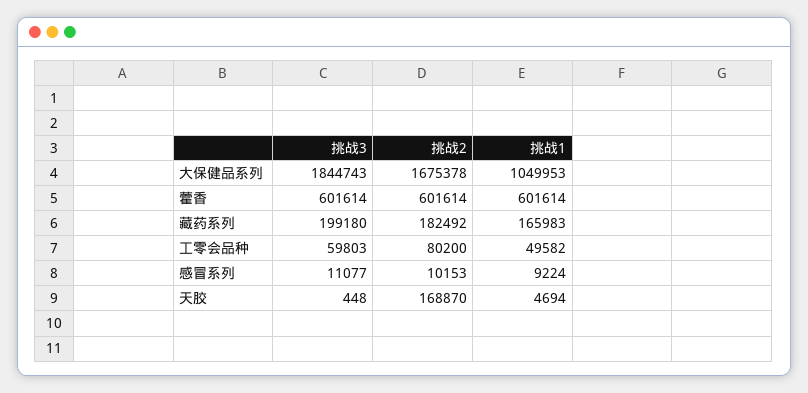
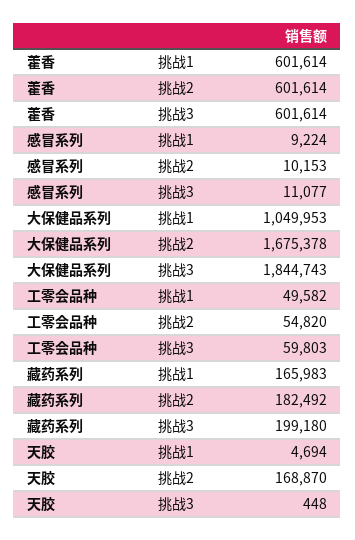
  {
    "挑战3": {
      "大保健品系列": 1844743,
      "藿香": 601614,
      "藏药系列": 199180,
      "工零会品种": 59803,
      "感冒系列": 11077,
      "天胶": 448
    },
    "挑战2": {
      "大保健品系列": 1675378,
      "藿香": 601614,
      "藏药系列": 182492,
-     "工零会品种": 80200,
+     "工零会品种": 54820,
      "感冒系列": 10153,
      "天胶": 168870
    },
    "挑战1": {
      "大保健品系列": 1049953,
      "藿香": 601614,
      "藏药系列": 165983,
      "工零会品种": 49582,
      "感冒系列": 9224,
      "天胶": 4694
    }
  }

